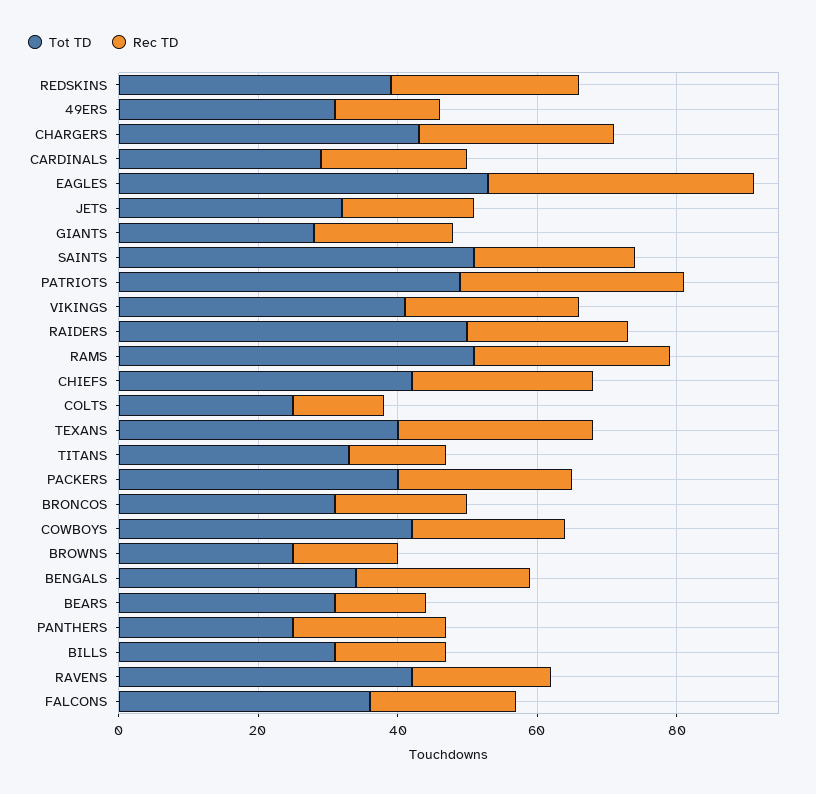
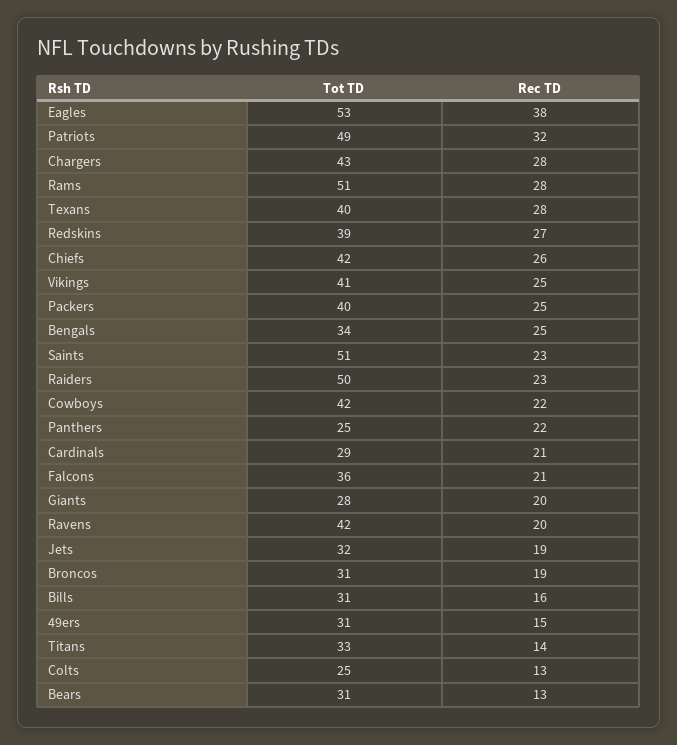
  {
    "Tot TD": {
      "REDSKINS": 39,
      "49ERS": 31,
      "CHARGERS": 43,
      "CARDINALS": 29,
      "EAGLES": 53,
      "JETS": 32,
      "GIANTS": 28,
      "SAINTS": 51,
      "PATRIOTS": 49,
      "VIKINGS": 41,
      "RAIDERS": 50,
      "RAMS": 51,
      "CHIEFS": 42,
      "COLTS": 25,
      "TEXANS": 40,
      "TITANS": 33,
      "PACKERS": 40,
      "BRONCOS": 31,
      "COWBOYS": 42,
-     "BROWNS": 25,
      "BENGALS": 34,
      "BEARS": 31,
      "PANTHERS": 25,
      "BILLS": 31,
      "RAVENS": 42,
      "FALCONS": 36
    },
    "Rec TD": {
      "REDSKINS": 27,
      "49ERS": 15,
      "CHARGERS": 28,
      "CARDINALS": 21,
      "EAGLES": 38,
      "JETS": 19,
      "GIANTS": 20,
      "SAINTS": 23,
      "PATRIOTS": 32,
      "VIKINGS": 25,
      "RAIDERS": 23,
      "RAMS": 28,
      "CHIEFS": 26,
      "COLTS": 13,
      "TEXANS": 28,
      "TITANS": 14,
      "PACKERS": 25,
      "BRONCOS": 19,
      "COWBOYS": 22,
-     "BROWNS": 15,
      "BENGALS": 25,
      "BEARS": 13,
      "PANTHERS": 22,
      "BILLS": 16,
      "RAVENS": 20,
      "FALCONS": 21
    }
  }

